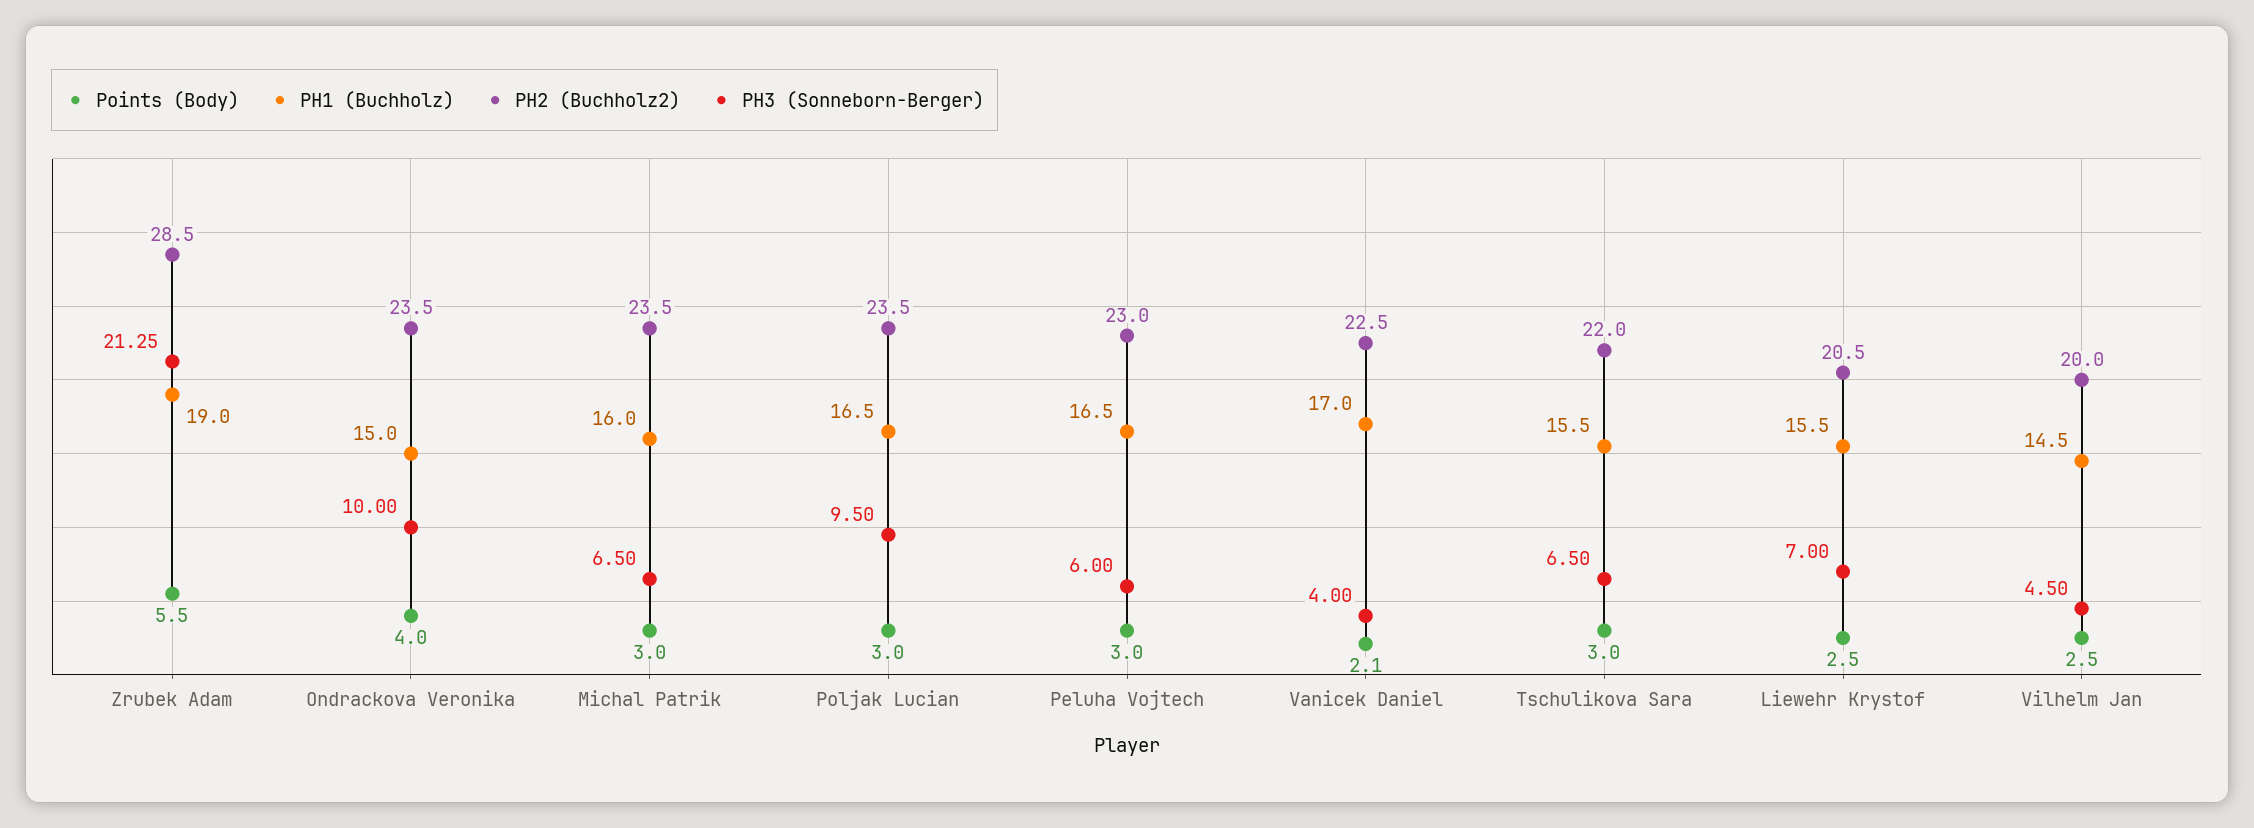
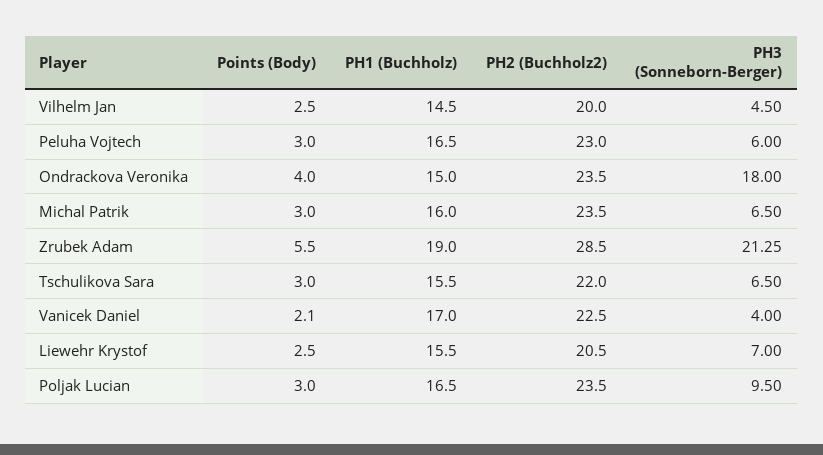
  {
    "Points (Body)": {
      "Zrubek Adam": 5.5,
      "Ondrackova Veronika": 4,
      "Michal Patrik": 3,
      "Poljak Lucian": 3,
      "Peluha Vojtech": 3,
      "Vanicek Daniel": 2.1,
      "Tschulikova Sara": 3,
      "Liewehr Krystof": 2.5,
      "Vilhelm Jan": 2.5
    },
    "PH1 (Buchholz)": {
      "Zrubek Adam": 19,
      "Ondrackova Veronika": 15,
      "Michal Patrik": 16,
      "Poljak Lucian": 16.5,
      "Peluha Vojtech": 16.5,
      "Vanicek Daniel": 17,
      "Tschulikova Sara": 15.5,
      "Liewehr Krystof": 15.5,
      "Vilhelm Jan": 14.5
    },
    "PH2 (Buchholz2)": {
      "Zrubek Adam": 28.5,
      "Ondrackova Veronika": 23.5,
      "Michal Patrik": 23.5,
      "Poljak Lucian": 23.5,
      "Peluha Vojtech": 23,
      "Vanicek Daniel": 22.5,
      "Tschulikova Sara": 22,
      "Liewehr Krystof": 20.5,
      "Vilhelm Jan": 20
    },
    "PH3 (Sonneborn-Berger)": {
      "Zrubek Adam": 21.25,
-     "Ondrackova Veronika": 10,
+     "Ondrackova Veronika": 18,
      "Michal Patrik": 6.5,
      "Poljak Lucian": 9.5,
      "Peluha Vojtech": 6,
      "Vanicek Daniel": 4,
      "Tschulikova Sara": 6.5,
      "Liewehr Krystof": 7,
      "Vilhelm Jan": 4.5
    }
  }

